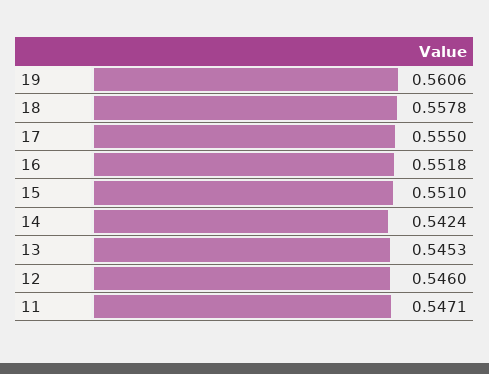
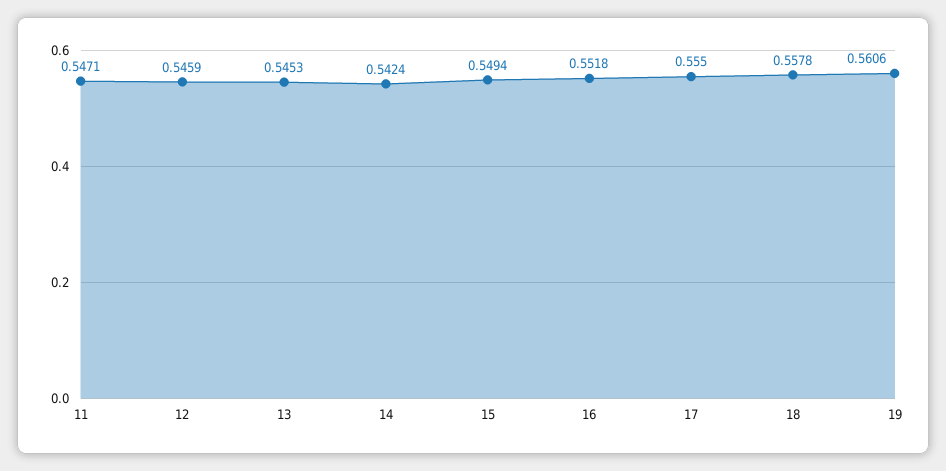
  {
    "19": 0.5606,
    "18": 0.5578,
    "17": 0.555,
    "16": 0.5518,
-   "15": 0.551,
+   "15": 0.5494,
    "14": 0.5424,
    "13": 0.5453,
-   "12": 0.546,
+   "12": 0.5459,
    "11": 0.5471
  }

